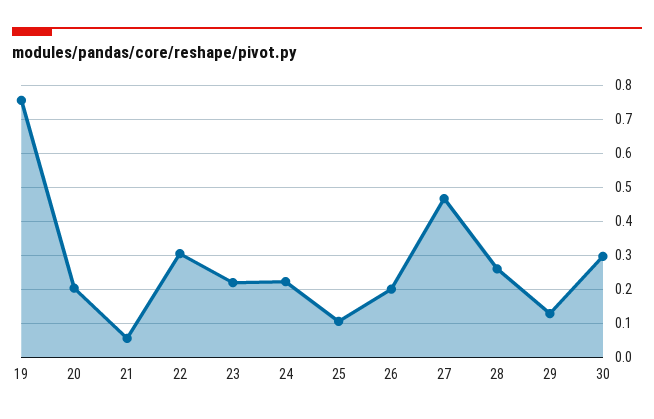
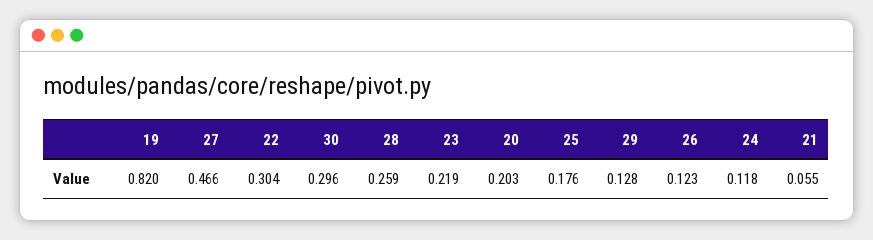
  {
-   "19": 0.76,
+   "19": 0.82,
    "20": 0.203,
    "21": 0.055,
    "22": 0.304,
    "23": 0.219,
-   "24": 0.22,
+   "24": 0.118,
-   "25": 0.1,
+   "25": 0.176,
-   "26": 0.2,
+   "26": 0.123,
    "27": 0.466,
    "28": 0.259,
    "29": 0.128,
    "30": 0.296
  }

